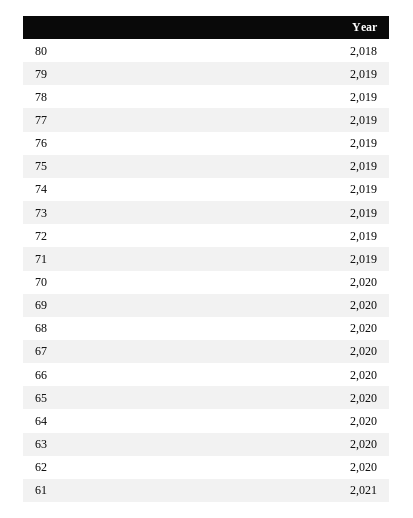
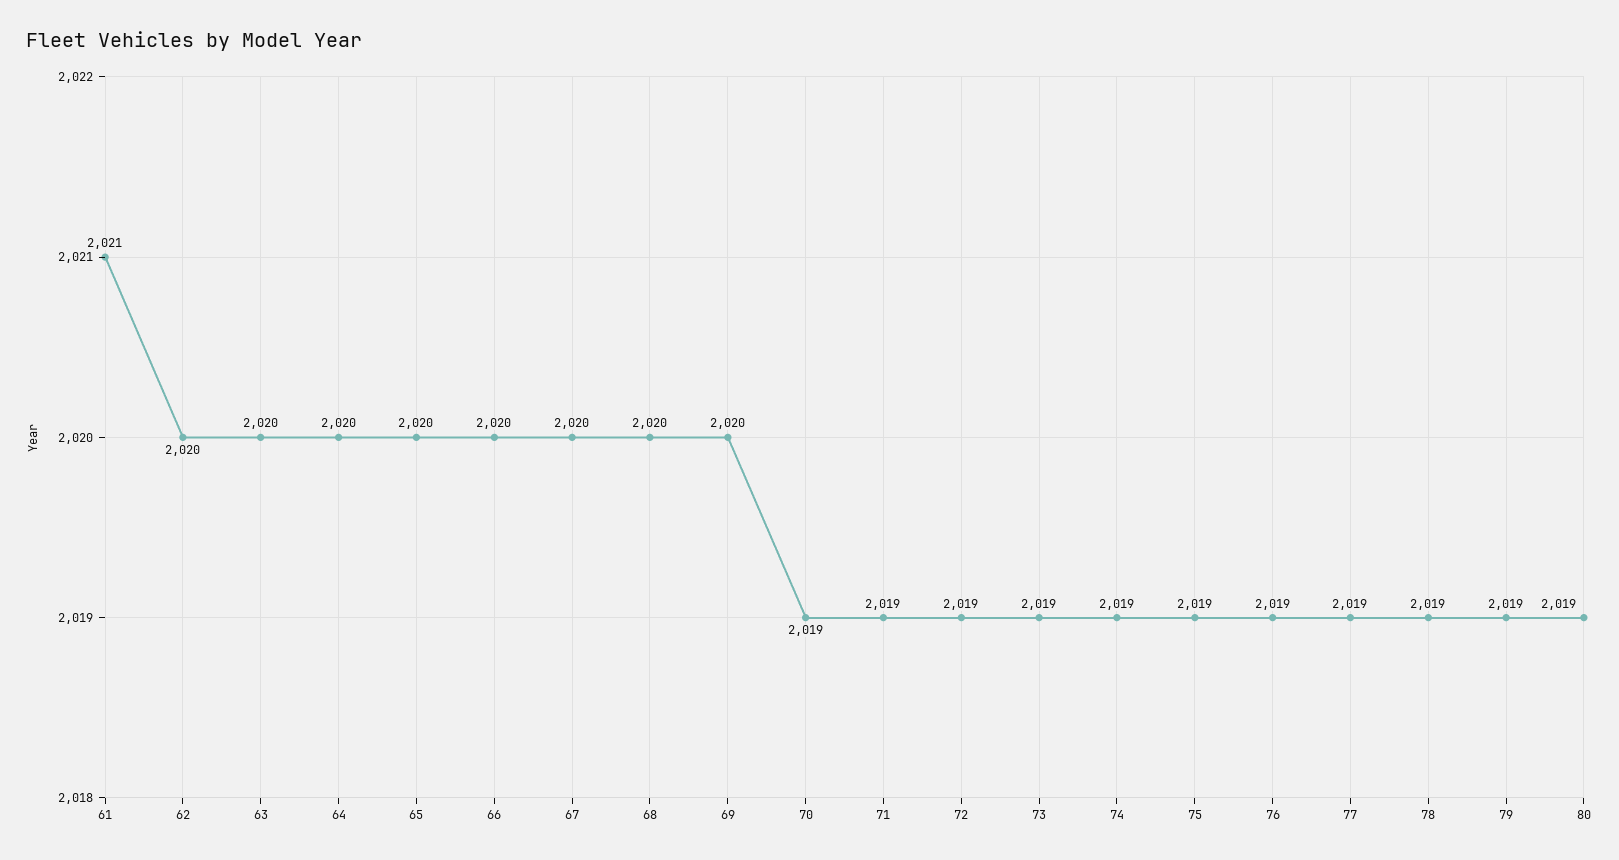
  {
-   "80": 2018,
+   "80": 2019,
    "79": 2019,
    "78": 2019,
    "77": 2019,
    "76": 2019,
    "75": 2019,
    "74": 2019,
    "73": 2019,
    "72": 2019,
    "71": 2019,
-   "70": 2020,
+   "70": 2019,
    "69": 2020,
    "68": 2020,
    "67": 2020,
    "66": 2020,
    "65": 2020,
    "64": 2020,
    "63": 2020,
    "62": 2020,
    "61": 2021
  }

